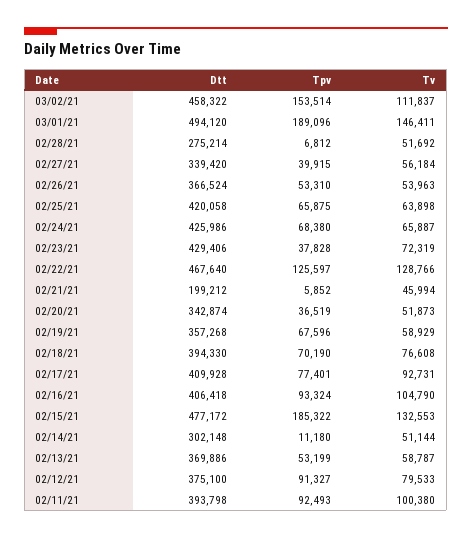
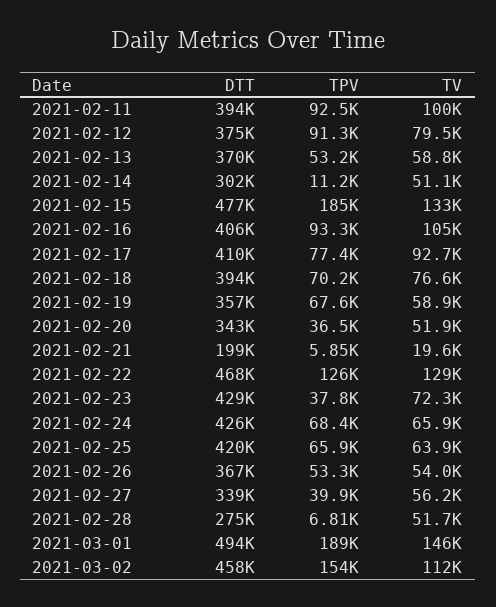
  {
    "Dtt": {
      "03/02/21": 458322,
      "03/01/21": 494120,
      "02/28/21": 275214,
      "02/27/21": 339420,
      "02/26/21": 366524,
      "02/25/21": 420058,
      "02/24/21": 425986,
      "02/23/21": 429406,
      "02/22/21": 467640,
      "02/21/21": 199212,
      "02/20/21": 342874,
      "02/19/21": 357268,
      "02/18/21": 394330,
      "02/17/21": 409928,
      "02/16/21": 406418,
      "02/15/21": 477172,
      "02/14/21": 302148,
      "02/13/21": 369886,
      "02/12/21": 375100,
      "02/11/21": 393798
    },
    "Tpv": {
      "03/02/21": 153514,
      "03/01/21": 189096,
      "02/28/21": 6812,
      "02/27/21": 39915,
      "02/26/21": 53310,
      "02/25/21": 65875,
      "02/24/21": 68380,
      "02/23/21": 37828,
      "02/22/21": 125597,
      "02/21/21": 5852,
      "02/20/21": 36519,
      "02/19/21": 67596,
      "02/18/21": 70190,
      "02/17/21": 77401,
      "02/16/21": 93324,
      "02/15/21": 185322,
      "02/14/21": 11180,
      "02/13/21": 53199,
      "02/12/21": 91327,
      "02/11/21": 92493
    },
    "Tv": {
      "03/02/21": 111837,
      "03/01/21": 146411,
      "02/28/21": 51692,
      "02/27/21": 56184,
      "02/26/21": 53963,
      "02/25/21": 63898,
      "02/24/21": 65887,
      "02/23/21": 72319,
      "02/22/21": 128766,
-     "02/21/21": 45994,
+     "02/21/21": 19600,
      "02/20/21": 51873,
      "02/19/21": 58929,
      "02/18/21": 76608,
      "02/17/21": 92731,
      "02/16/21": 104790,
      "02/15/21": 132553,
      "02/14/21": 51144,
      "02/13/21": 58787,
      "02/12/21": 79533,
      "02/11/21": 100380
    }
  }

